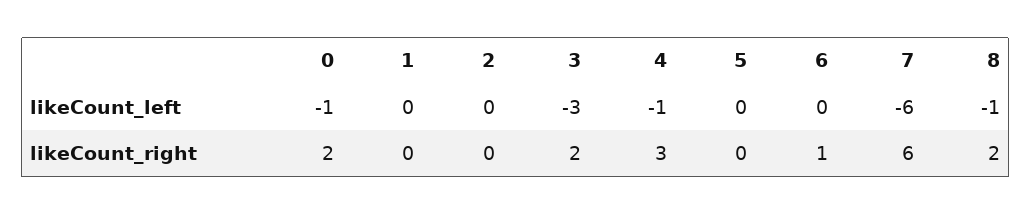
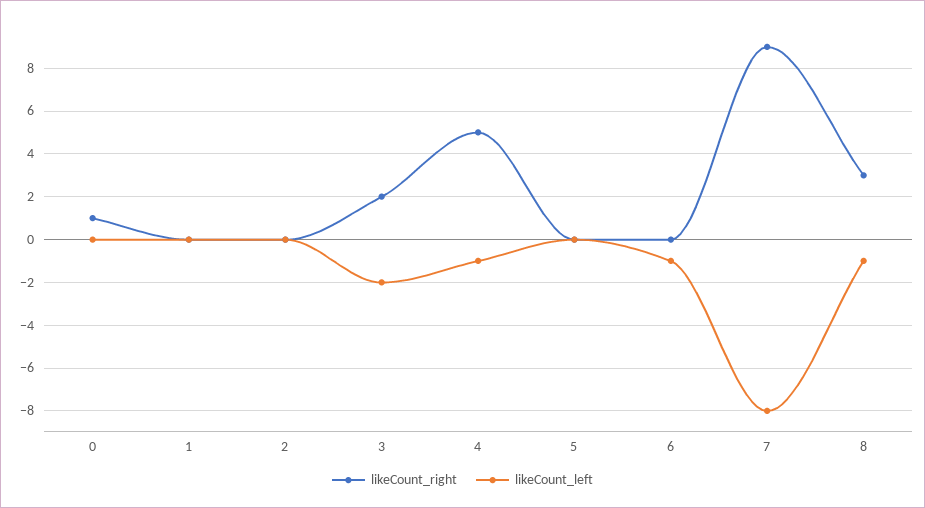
  {
    "likeCount_left": {
-     "0": -1,
+     "0": 0,
      "1": 0,
      "2": 0,
-     "3": -3,
+     "3": -2,
      "4": -1,
      "5": 0,
-     "6": 0,
+     "6": -1,
-     "7": -6,
+     "7": -8,
      "8": -1
    },
    "likeCount_right": {
-     "0": 2,
+     "0": 1,
      "1": 0,
      "2": 0,
      "3": 2,
-     "4": 3,
+     "4": 5,
      "5": 0,
-     "6": 1,
+     "6": 0,
-     "7": 6,
+     "7": 9,
-     "8": 2
+     "8": 3
    }
  }

